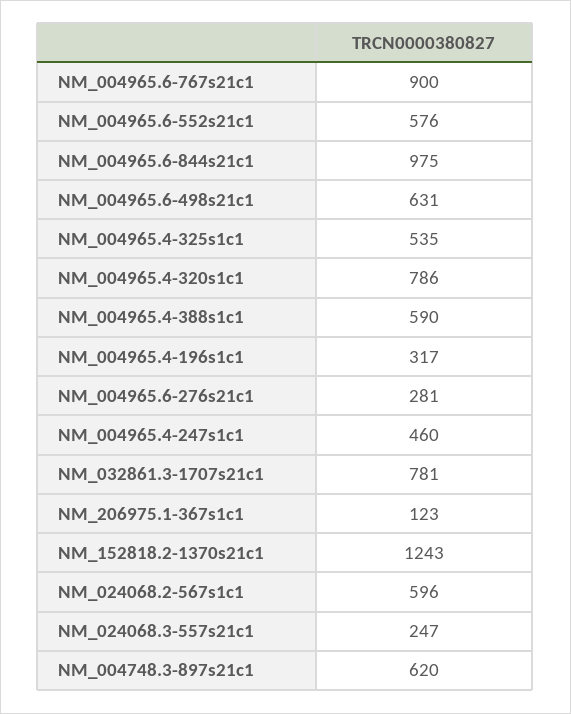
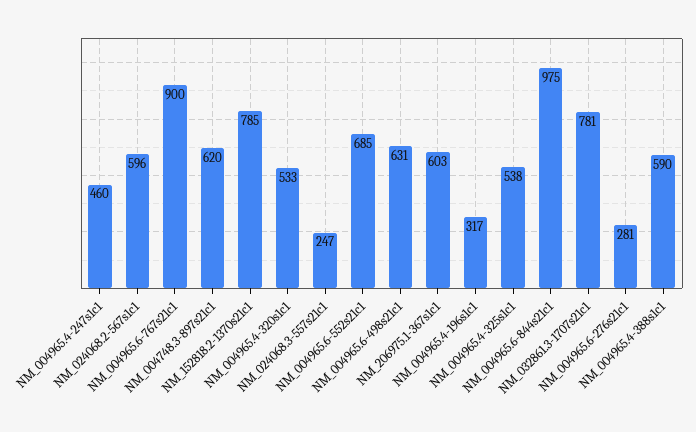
  {
    "NM_004965.6-767s21c1": 900,
-   "NM_004965.6-552s21c1": 576,
+   "NM_004965.6-552s21c1": 685,
    "NM_004965.6-844s21c1": 975,
    "NM_004965.6-498s21c1": 631,
-   "NM_004965.4-325s1c1": 535,
+   "NM_004965.4-325s1c1": 538,
-   "NM_004965.4-320s1c1": 786,
+   "NM_004965.4-320s1c1": 533,
    "NM_004965.4-388s1c1": 590,
    "NM_004965.4-196s1c1": 317,
    "NM_004965.6-276s21c1": 281,
    "NM_004965.4-247s1c1": 460,
    "NM_032861.3-1707s21c1": 781,
-   "NM_206975.1-367s1c1": 123,
+   "NM_206975.1-367s1c1": 603,
-   "NM_152818.2-1370s21c1": 1243,
+   "NM_152818.2-1370s21c1": 785,
    "NM_024068.2-567s1c1": 596,
    "NM_024068.3-557s21c1": 247,
    "NM_004748.3-897s21c1": 620
  }

